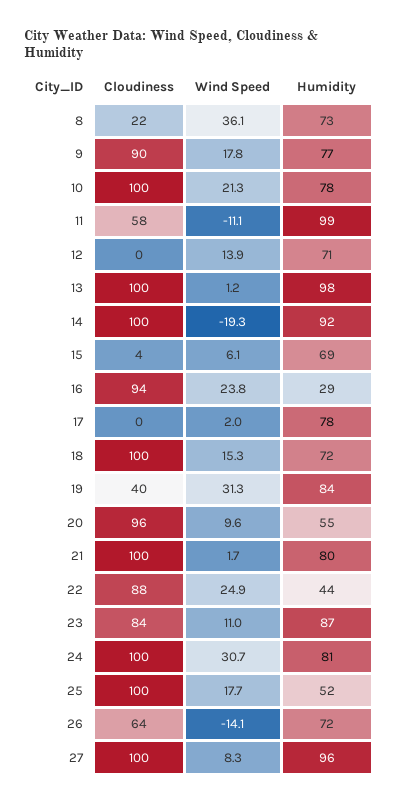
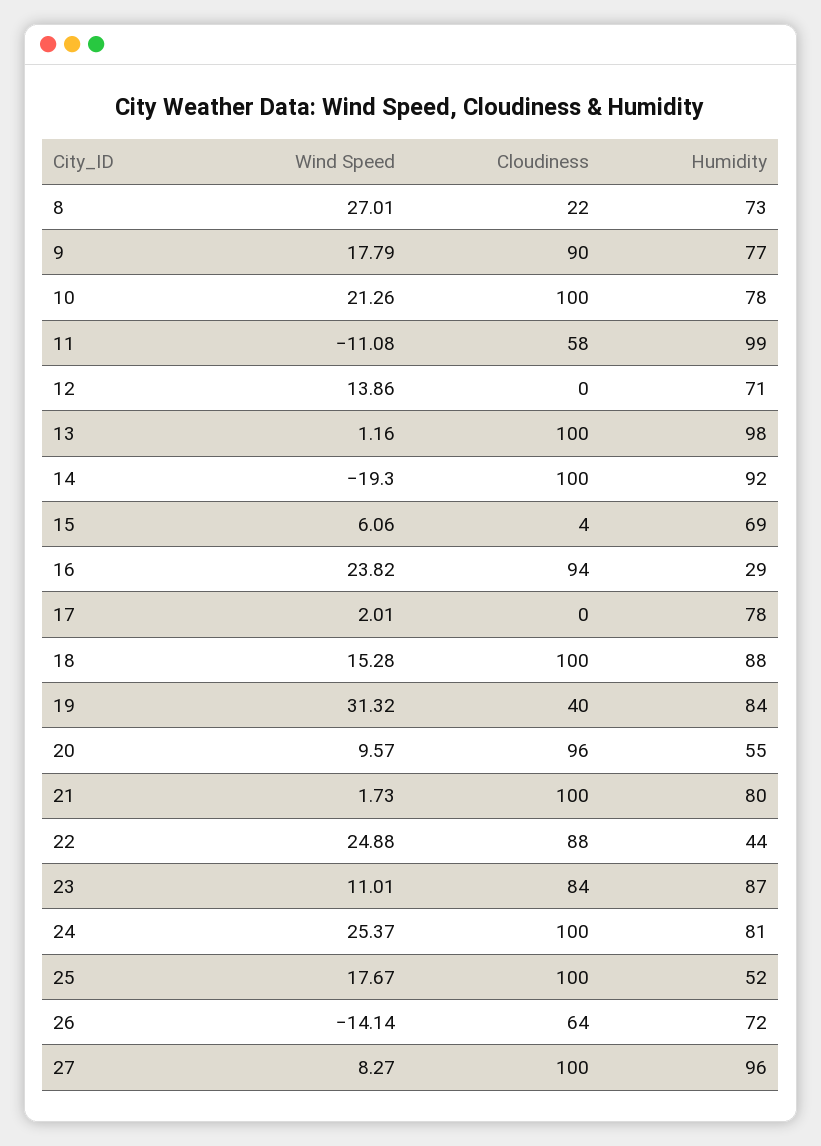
  {
    "Cloudiness": {
      "8": 22,
      "9": 90,
      "10": 100,
      "11": 58,
      "12": 0,
      "13": 100,
      "14": 100,
      "15": 4,
      "16": 94,
      "17": 0,
      "18": 100,
      "19": 40,
      "20": 96,
      "21": 100,
      "22": 88,
      "23": 84,
      "24": 100,
      "25": 100,
      "26": 64,
      "27": 100
    },
    "Wind Speed": {
-     "8": 36.1,
+     "8": 27.01,
      "9": 17.79,
      "10": 21.26,
      "11": -11.08,
      "12": 13.86,
      "13": 1.16,
      "14": -19.3,
      "15": 6.06,
      "16": 23.82,
      "17": 2.01,
      "18": 15.28,
      "19": 31.32,
      "20": 9.57,
      "21": 1.73,
      "22": 24.88,
      "23": 11.01,
-     "24": 30.7,
+     "24": 25.37,
      "25": 17.67,
      "26": -14.14,
      "27": 8.27
    },
    "Humidity": {
      "8": 73,
      "9": 77,
      "10": 78,
      "11": 99,
      "12": 71,
      "13": 98,
      "14": 92,
      "15": 69,
      "16": 29,
      "17": 78,
-     "18": 72,
+     "18": 88,
      "19": 84,
      "20": 55,
      "21": 80,
      "22": 44,
      "23": 87,
      "24": 81,
      "25": 52,
      "26": 72,
      "27": 96
    }
  }

